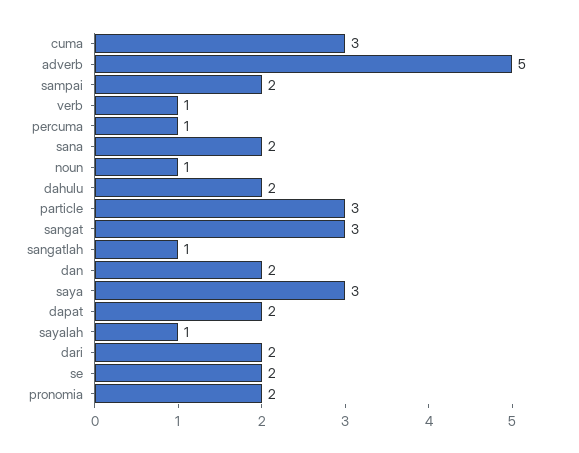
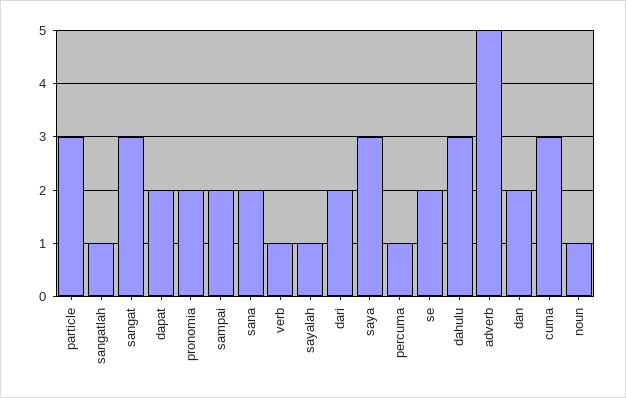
  {
    "cuma": 3,
    "adverb": 5,
    "sampai": 2,
    "verb": 1,
    "percuma": 1,
    "sana": 2,
    "noun": 1,
-   "dahulu": 2,
+   "dahulu": 3,
    "particle": 3,
    "sangat": 3,
    "sangatlah": 1,
    "dan": 2,
    "saya": 3,
    "dapat": 2,
    "sayalah": 1,
    "dari": 2,
    "se": 2,
    "pronomia": 2
  }

